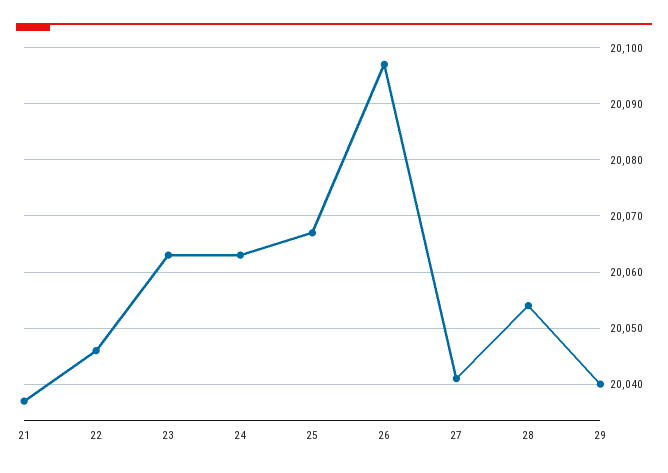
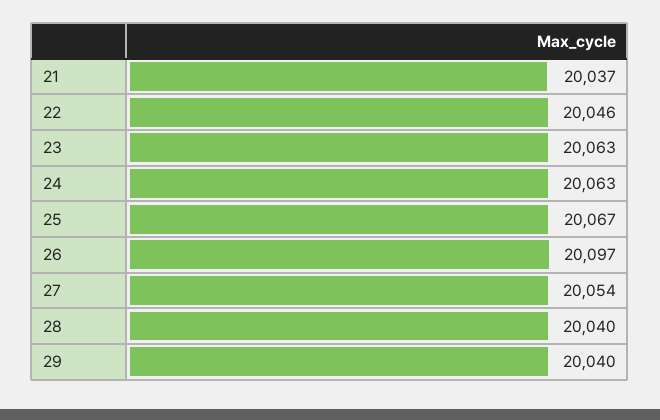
  {
    "21": 20037,
    "22": 20046,
    "23": 20063,
    "24": 20063,
    "25": 20067,
    "26": 20097,
-   "27": 20040,
+   "27": 20054,
-   "28": 20055,
+   "28": 20040,
    "29": 20040
  }

